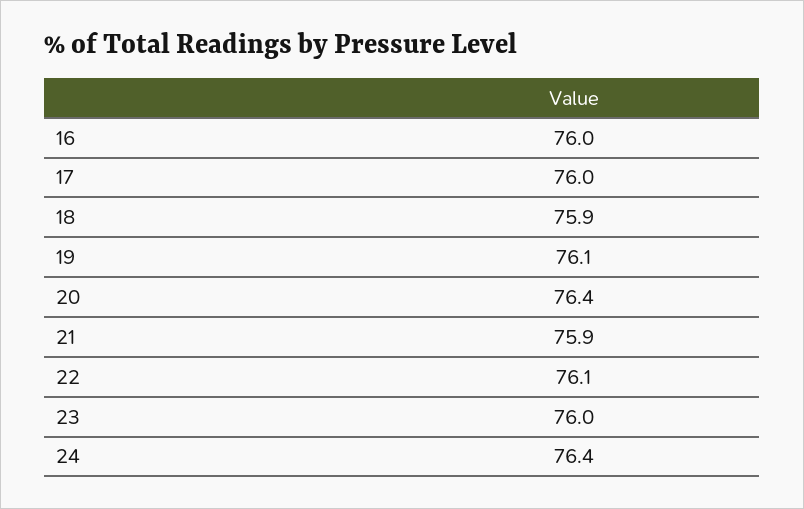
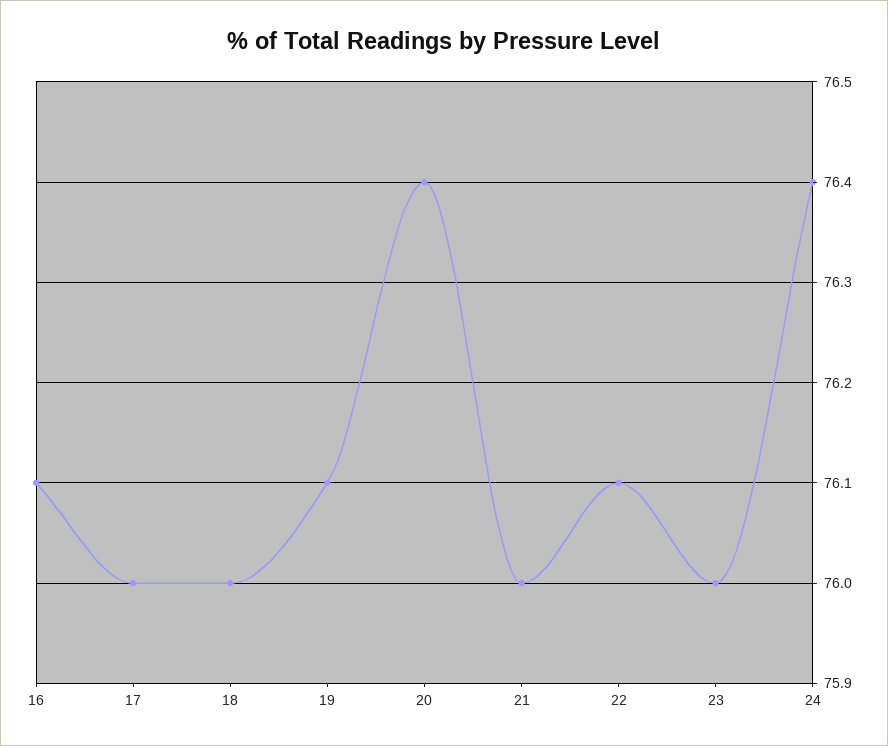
  {
-   "16": 76,
+   "16": 76.1,
    "17": 76,
-   "18": 75.9,
+   "18": 76,
    "19": 76.1,
    "20": 76.4,
-   "21": 75.9,
+   "21": 76,
    "22": 76.1,
    "23": 76,
    "24": 76.4
  }

